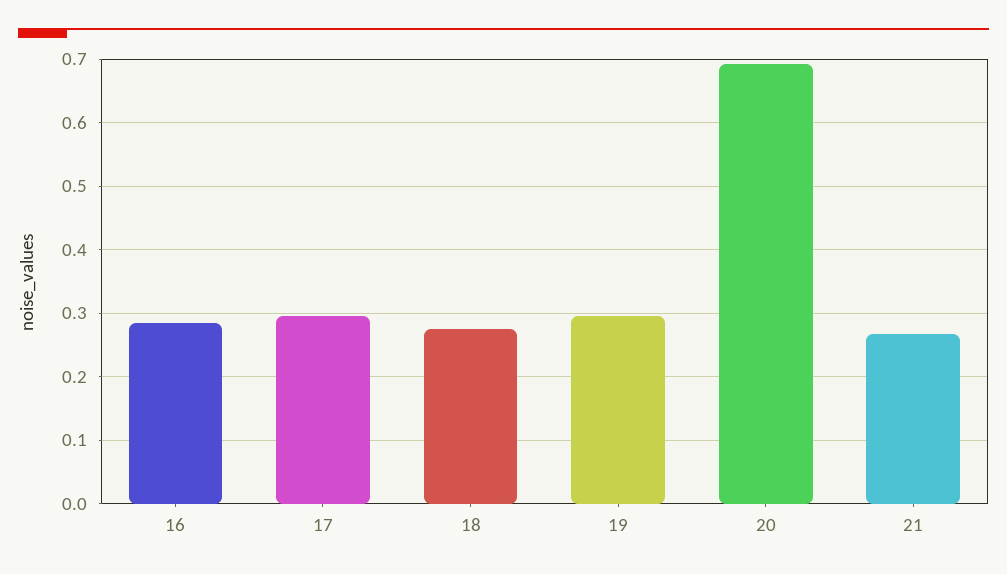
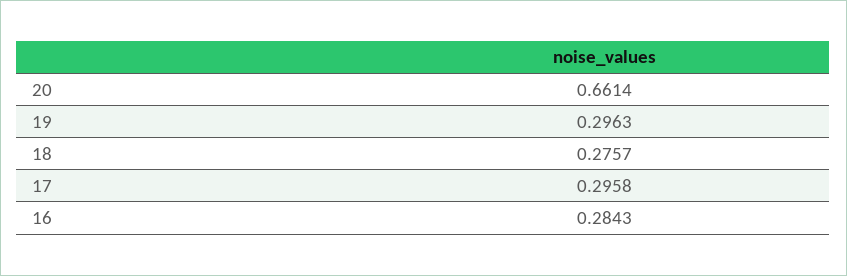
  {
    "16": 0.2843,
    "17": 0.2958,
    "18": 0.2757,
    "19": 0.2963,
-   "20": 0.69,
+   "20": 0.6614
-   "21": 0.27
  }

